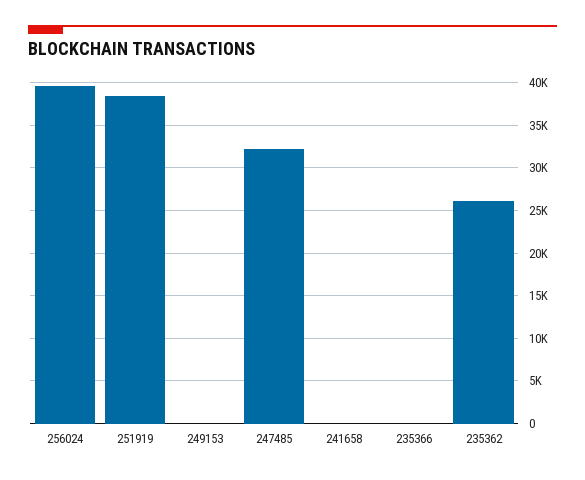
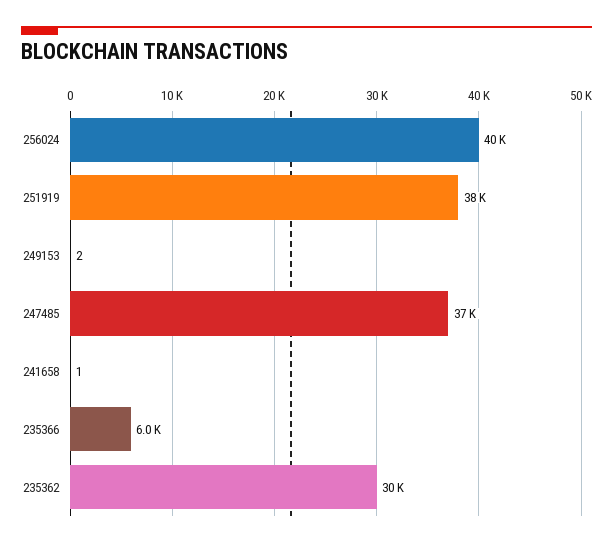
  {
    "256024": 40000,
    "251919": 38000,
    "249153": 2,
-   "247485": 32000,
+   "247485": 37000,
    "241658": 1,
-   "235366": 0,
+   "235366": 6000,
-   "235362": 26000
+   "235362": 30000
  }

